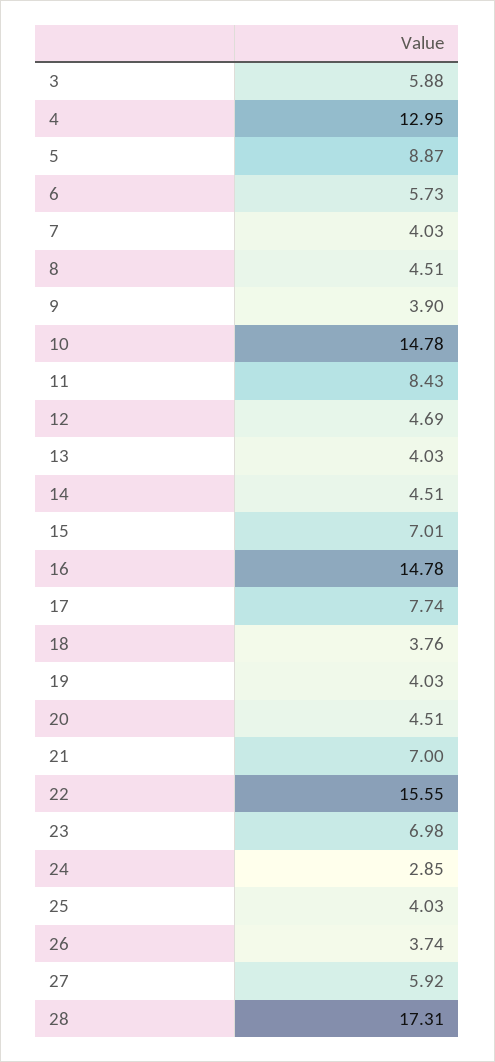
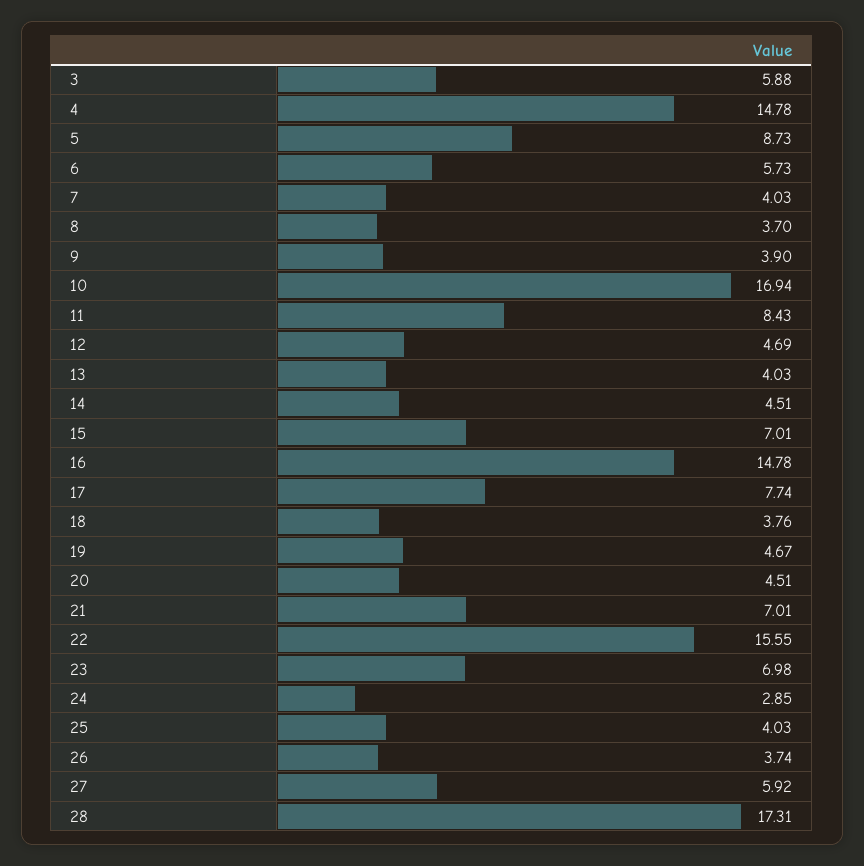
  {
    "3": 5.88,
-   "4": 12.95,
+   "4": 14.78,
-   "5": 8.87,
+   "5": 8.73,
    "6": 5.73,
    "7": 4.03,
-   "8": 4.51,
+   "8": 3.7,
    "9": 3.9,
-   "10": 14.78,
+   "10": 16.94,
    "11": 8.43,
    "12": 4.69,
    "13": 4.03,
    "14": 4.51,
    "15": 7.01,
    "16": 14.78,
    "17": 7.74,
    "18": 3.76,
-   "19": 4.03,
+   "19": 4.67,
    "20": 4.51,
-   "21": 7,
+   "21": 7.01,
    "22": 15.55,
    "23": 6.98,
    "24": 2.85,
    "25": 4.03,
    "26": 3.74,
    "27": 5.92,
    "28": 17.31
  }

